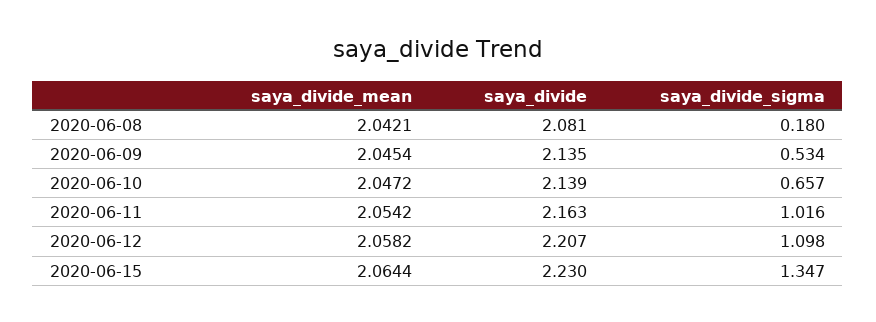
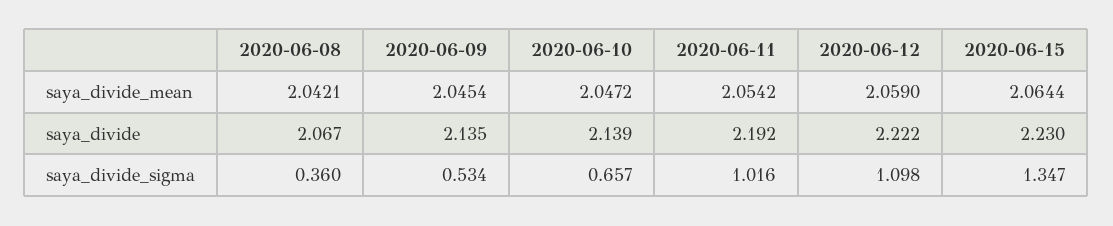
  {
    "saya_divide_mean": {
      "2020-06-08": 2.0421,
      "2020-06-09": 2.0454,
      "2020-06-10": 2.0472,
      "2020-06-11": 2.0542,
-     "2020-06-12": 2.0582,
+     "2020-06-12": 2.059,
      "2020-06-15": 2.0644
    },
    "saya_divide": {
-     "2020-06-08": 2.081,
+     "2020-06-08": 2.067,
      "2020-06-09": 2.135,
      "2020-06-10": 2.139,
-     "2020-06-11": 2.163,
+     "2020-06-11": 2.192,
-     "2020-06-12": 2.207,
+     "2020-06-12": 2.222,
      "2020-06-15": 2.23
    },
    "saya_divide_sigma": {
-     "2020-06-08": 0.18,
+     "2020-06-08": 0.36,
      "2020-06-09": 0.534,
      "2020-06-10": 0.657,
      "2020-06-11": 1.016,
      "2020-06-12": 1.098,
      "2020-06-15": 1.347
    }
  }

